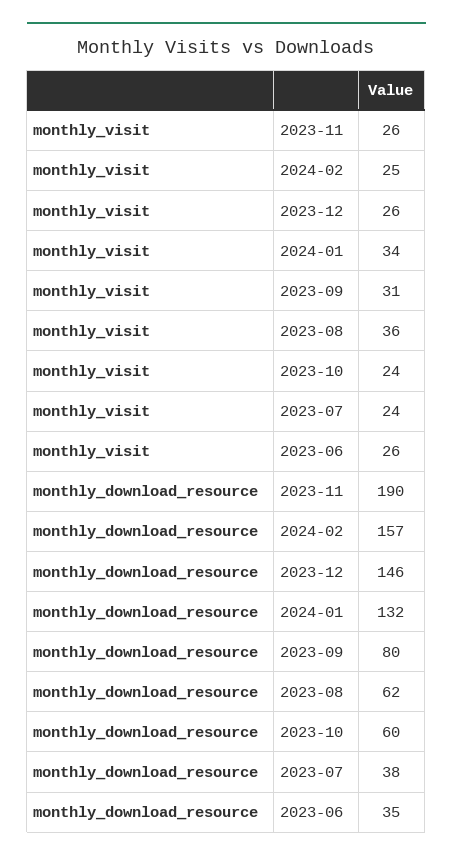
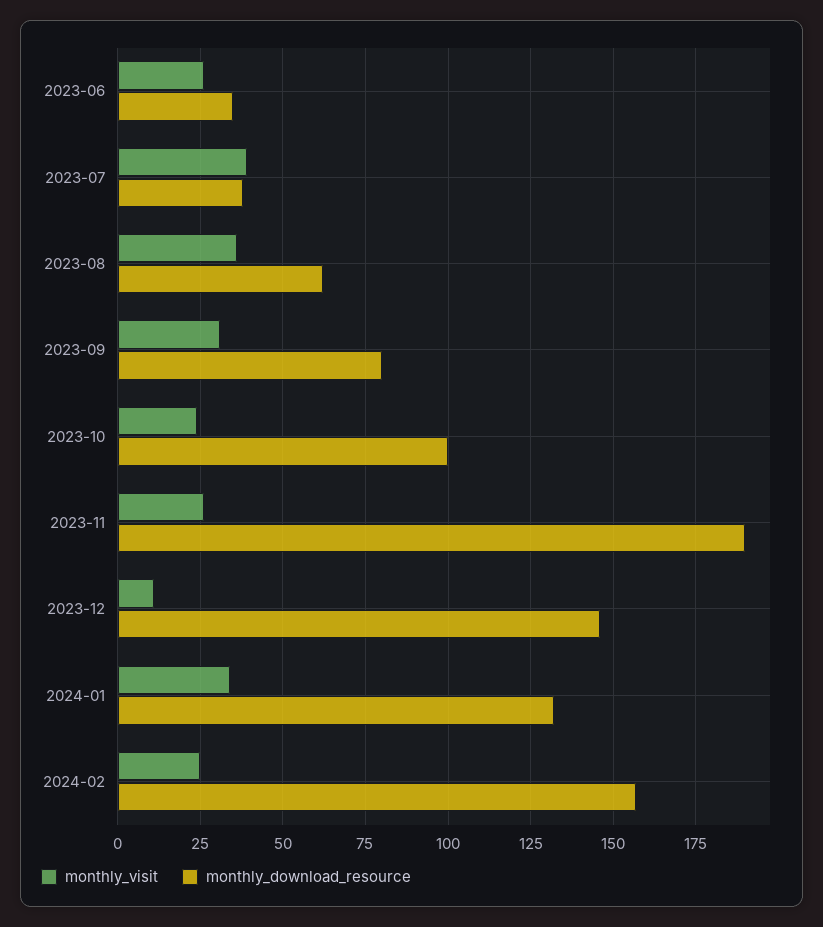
  {
    "monthly_visit": {
      "2023-11": 26,
      "2024-02": 25,
-     "2023-12": 26,
+     "2023-12": 10,
      "2024-01": 34,
      "2023-09": 31,
      "2023-08": 36,
      "2023-10": 24,
-     "2023-07": 24,
+     "2023-07": 40,
      "2023-06": 26
    },
    "monthly_download_resource": {
      "2023-11": 190,
      "2024-02": 157,
      "2023-12": 146,
      "2024-01": 132,
      "2023-09": 80,
      "2023-08": 62,
-     "2023-10": 60,
+     "2023-10": 100,
      "2023-07": 38,
      "2023-06": 35
    }
  }

